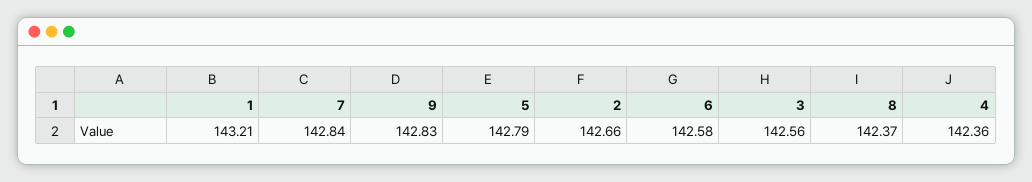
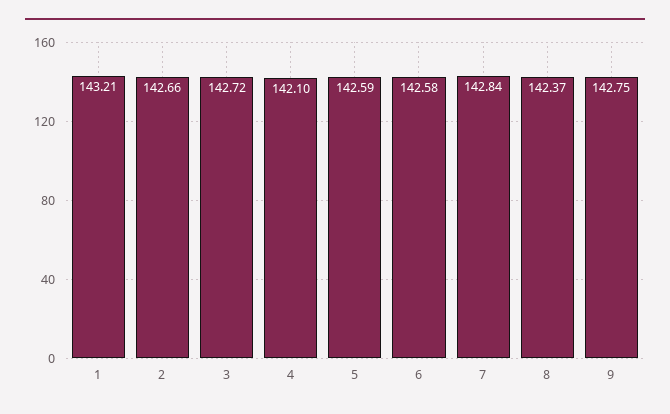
  {
    "1": 143.21,
    "7": 142.84,
-   "9": 142.83,
+   "9": 142.75,
-   "5": 142.79,
+   "5": 142.59,
    "2": 142.66,
    "6": 142.58,
-   "3": 142.56,
+   "3": 142.72,
    "8": 142.37,
-   "4": 142.36
+   "4": 142.1
  }

